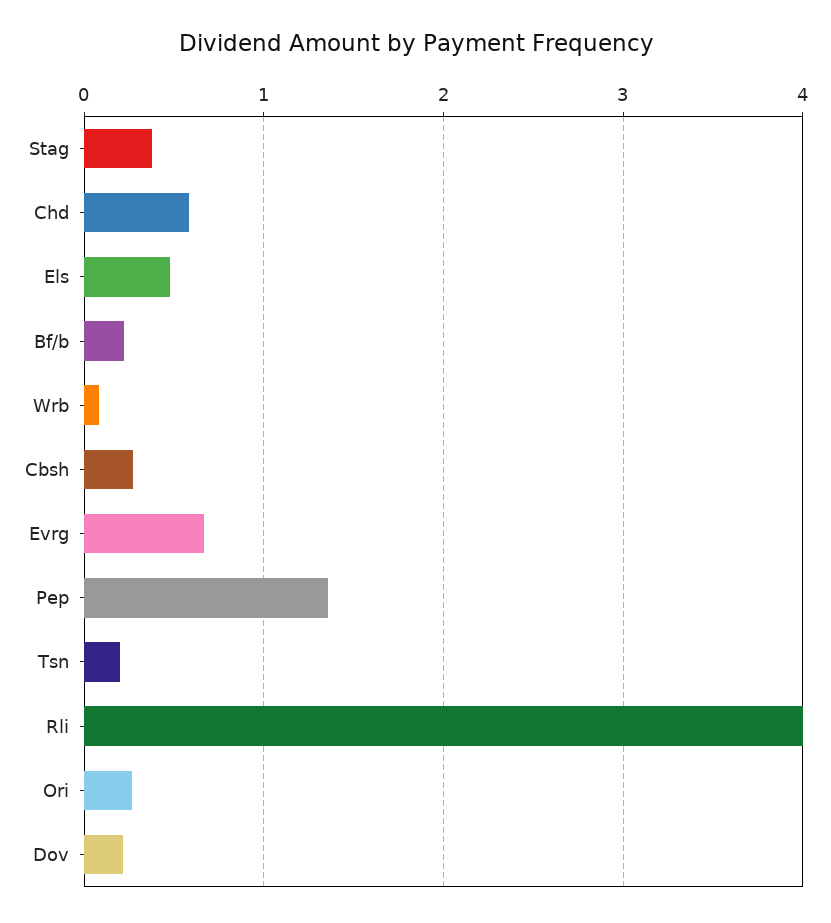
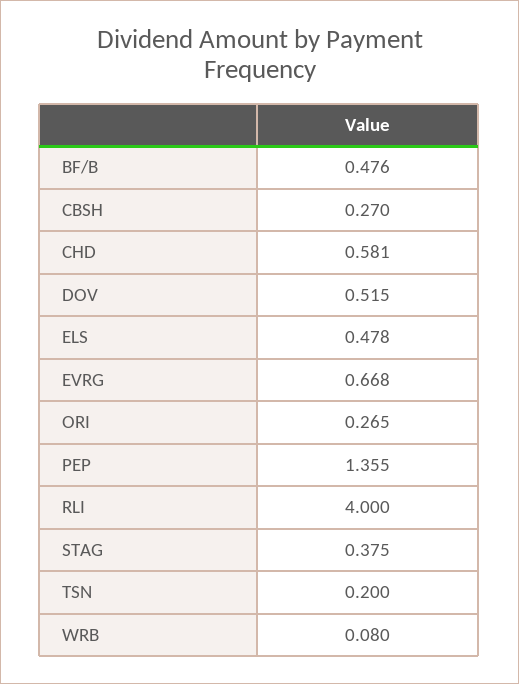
  {
    "Stag": 0.375,
    "Chd": 0.581,
    "Els": 0.478,
-   "Bf/b": 0.2,
+   "Bf/b": 0.476,
    "Wrb": 0.08,
    "Cbsh": 0.27,
    "Evrg": 0.668,
    "Pep": 1.355,
    "Tsn": 0.2,
    "Rli": 4,
    "Ori": 0.265,
-   "Dov": 0.2
+   "Dov": 0.515
  }

